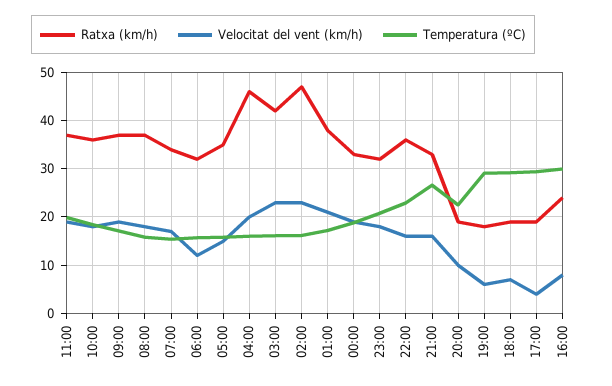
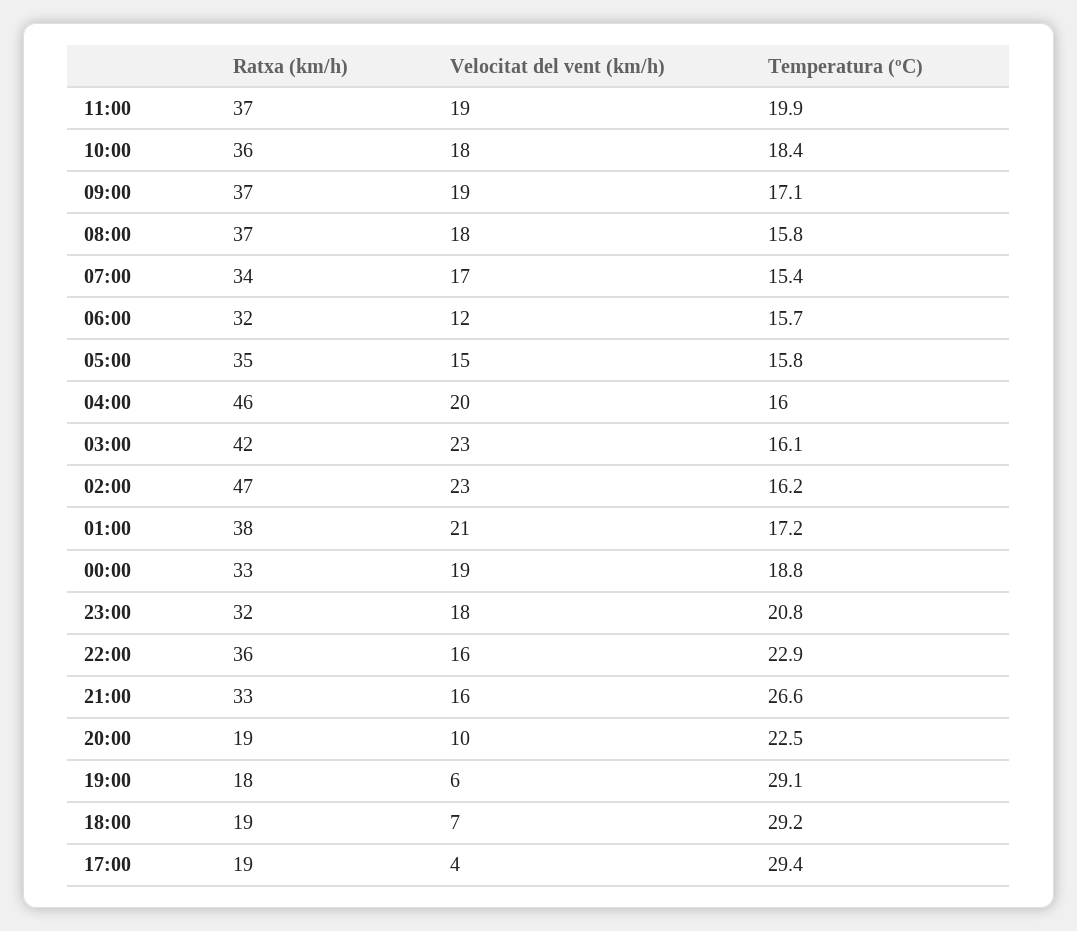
  {
    "Ratxa (km/h)": {
      "11:00": 37,
      "10:00": 36,
      "09:00": 37,
      "08:00": 37,
      "07:00": 34,
      "06:00": 32,
      "05:00": 35,
      "04:00": 46,
      "03:00": 42,
      "02:00": 47,
      "01:00": 38,
      "00:00": 33,
      "23:00": 32,
      "22:00": 36,
      "21:00": 33,
      "20:00": 19,
      "19:00": 18,
      "18:00": 19,
-     "17:00": 19,
+     "17:00": 19
-     "16:00": 24
    },
    "Velocitat del vent (km/h)": {
      "11:00": 19,
      "10:00": 18,
      "09:00": 19,
      "08:00": 18,
      "07:00": 17,
      "06:00": 12,
      "05:00": 15,
      "04:00": 20,
      "03:00": 23,
      "02:00": 23,
      "01:00": 21,
      "00:00": 19,
      "23:00": 18,
      "22:00": 16,
      "21:00": 16,
      "20:00": 10,
      "19:00": 6,
      "18:00": 7,
-     "17:00": 4,
+     "17:00": 4
-     "16:00": 8
    },
    "Temperatura (ºC)": {
      "11:00": 19.9,
      "10:00": 18.4,
      "09:00": 17.1,
      "08:00": 15.8,
      "07:00": 15.4,
      "06:00": 15.7,
      "05:00": 15.8,
      "04:00": 16,
      "03:00": 16.1,
      "02:00": 16.2,
      "01:00": 17.2,
      "00:00": 18.8,
      "23:00": 20.8,
      "22:00": 22.9,
      "21:00": 26.6,
      "20:00": 22.5,
      "19:00": 29.1,
      "18:00": 29.2,
-     "17:00": 29.4,
+     "17:00": 29.4
-     "16:00": 30
    }
  }

